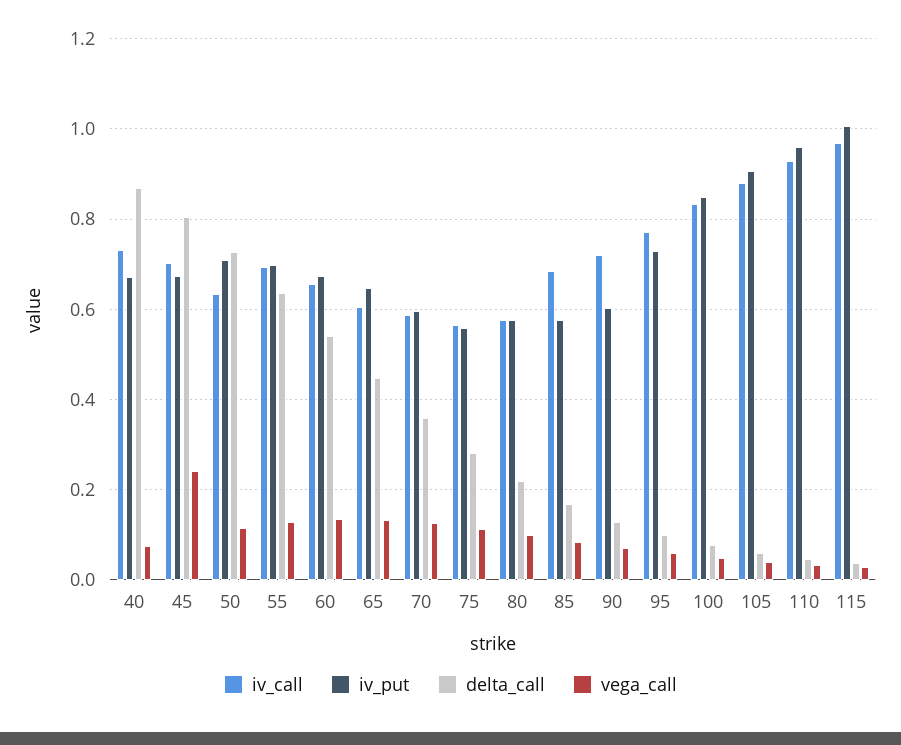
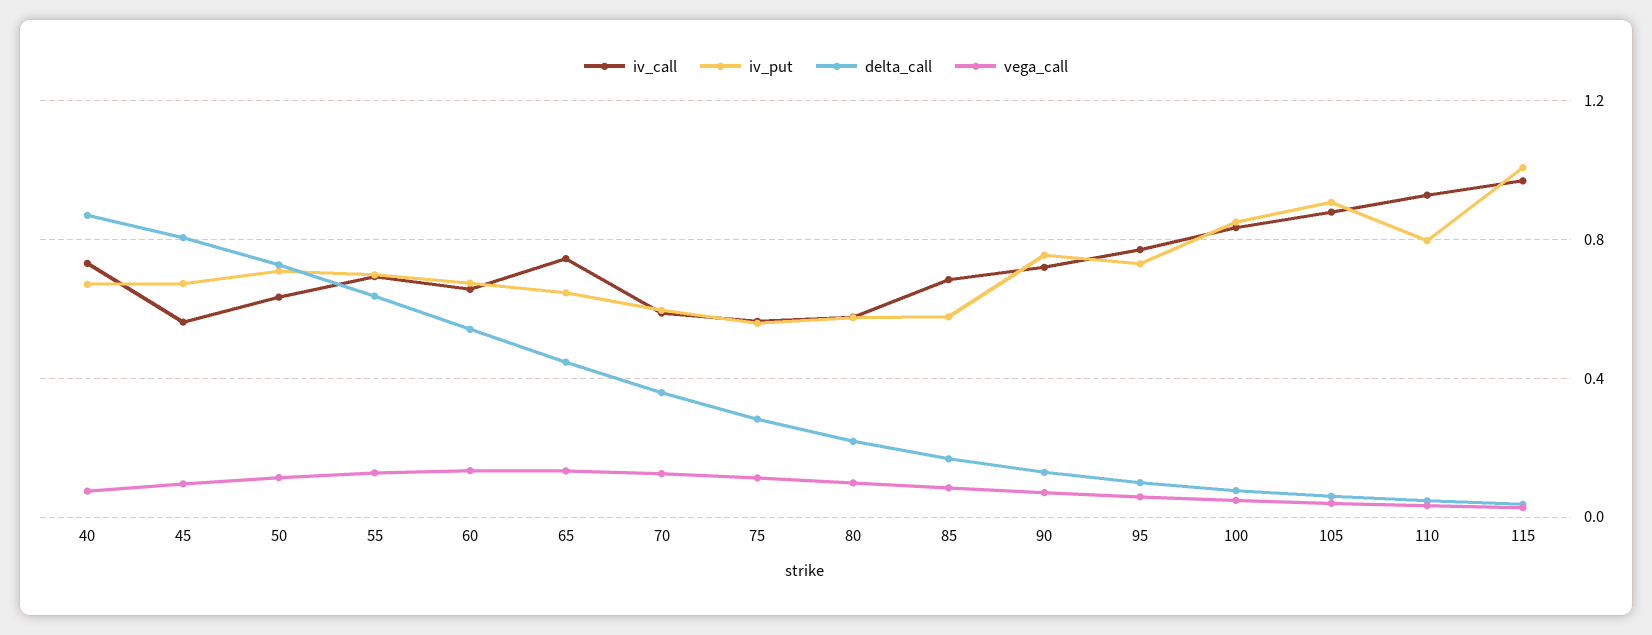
  {
    "iv_call": {
      "40": 0.74,
-     "45": 0.7,
+     "45": 0.55,
      "50": 0.64,
      "55": 0.7,
      "60": 0.66,
-     "65": 0.6,
+     "65": 0.75,
      "70": 0.58,
      "75": 0.56,
      "80": 0.58,
      "85": 0.68,
      "90": 0.72,
      "95": 0.78,
      "100": 0.84,
      "105": 0.88,
      "110": 0.92,
      "115": 0.96
    },
    "iv_put": {
      "40": 0.68,
      "45": 0.68,
      "50": 0.7,
      "55": 0.7,
      "60": 0.68,
      "65": 0.64,
      "70": 0.6,
      "75": 0.56,
      "80": 0.58,
      "85": 0.58,
-     "90": 0.6,
+     "90": 0.75,
      "95": 0.74,
      "100": 0.86,
      "105": 0.9,
-     "110": 0.96,
+     "110": 0.8,
      "115": 1
    },
    "delta_call": {
      "40": 0.86,
      "45": 0.8,
      "50": 0.72,
      "55": 0.64,
      "60": 0.54,
      "65": 0.44,
      "70": 0.36,
      "75": 0.28,
      "80": 0.22,
      "85": 0.16,
      "90": 0.12,
      "95": 0.1,
      "100": 0.08,
      "105": 0.06,
      "110": 0.04,
      "115": 0.04
    },
    "vega_call": {
      "40": 0.08,
-     "45": 0.24,
+     "45": 0.1,
      "50": 0.12,
      "55": 0.12,
      "60": 0.14,
      "65": 0.14,
      "70": 0.12,
      "75": 0.12,
      "80": 0.1,
      "85": 0.08,
      "90": 0.08,
      "95": 0.06,
      "100": 0.04,
      "105": 0.04,
      "110": 0.04,
      "115": 0.02
    }
  }

